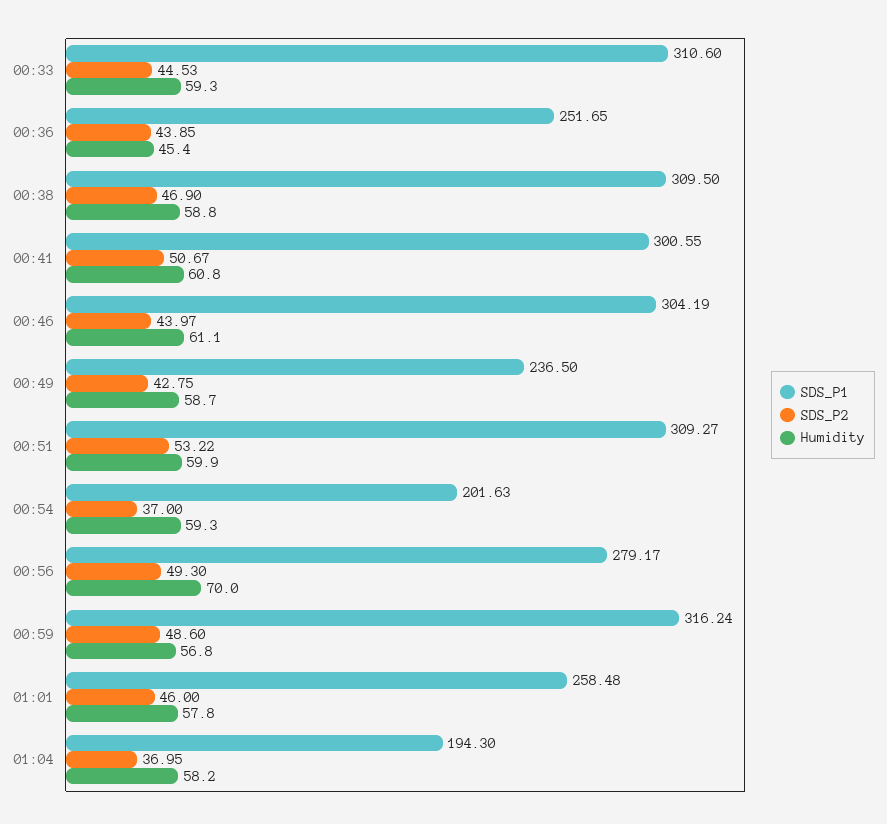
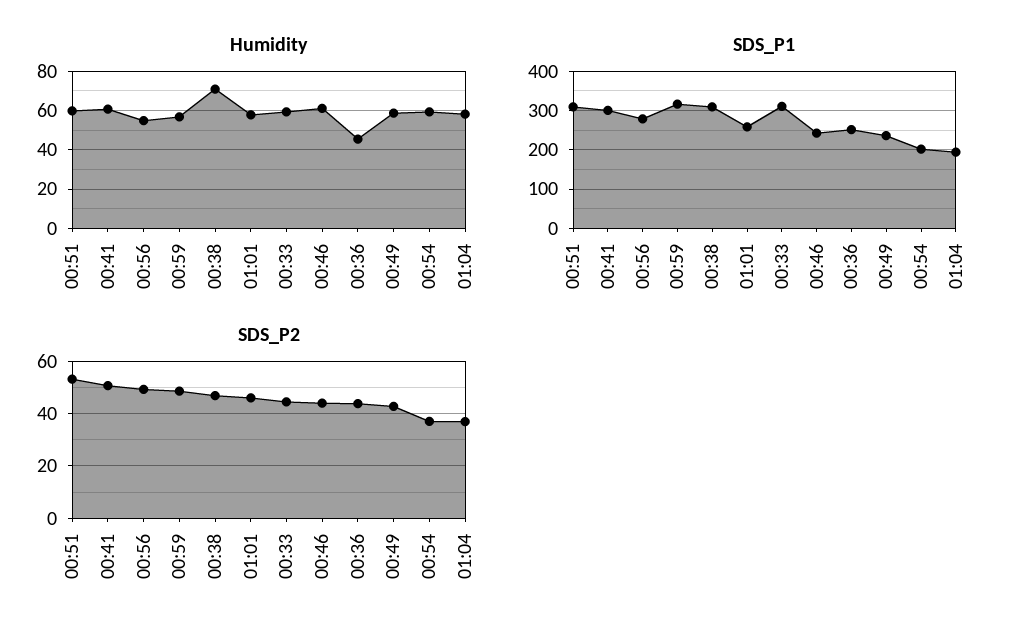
  {
    "SDS_P1": {
      "00:33": 310.6,
      "00:36": 251.65,
      "00:38": 309.5,
      "00:41": 300.55,
-     "00:46": 304.19,
+     "00:46": 240,
      "00:49": 236.5,
      "00:51": 309.27,
      "00:54": 201.63,
      "00:56": 279.17,
      "00:59": 316.24,
      "01:01": 258.48,
      "01:04": 194.3
    },
    "SDS_P2": {
      "00:33": 44.53,
      "00:36": 43.85,
      "00:38": 46.9,
      "00:41": 50.67,
      "00:46": 43.97,
      "00:49": 42.75,
      "00:51": 53.22,
      "00:54": 37,
      "00:56": 49.3,
      "00:59": 48.6,
      "01:01": 46,
      "01:04": 36.95
    },
    "Humidity": {
      "00:33": 59.3,
      "00:36": 45.4,
-     "00:38": 58.8,
+     "00:38": 70,
      "00:41": 60.8,
      "00:46": 61.1,
      "00:49": 58.7,
      "00:51": 59.9,
      "00:54": 59.3,
-     "00:56": 70,
+     "00:56": 55,
      "00:59": 56.8,
      "01:01": 57.8,
      "01:04": 58.2
    }
  }

